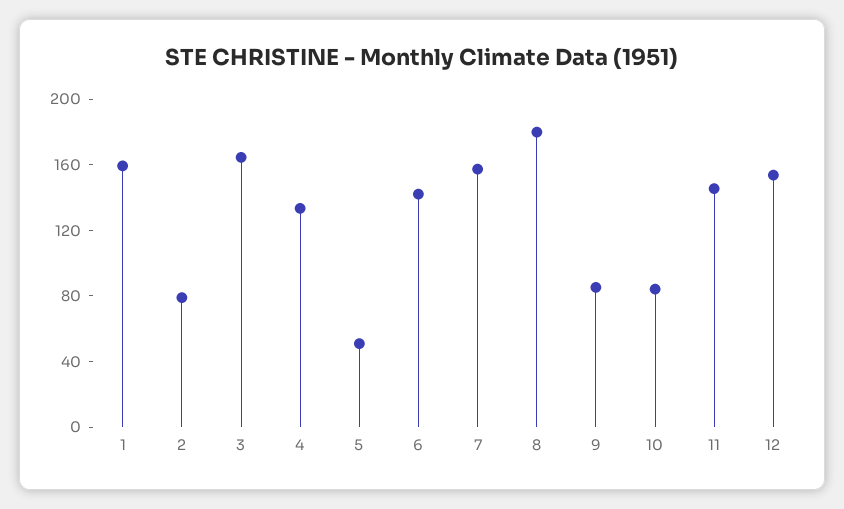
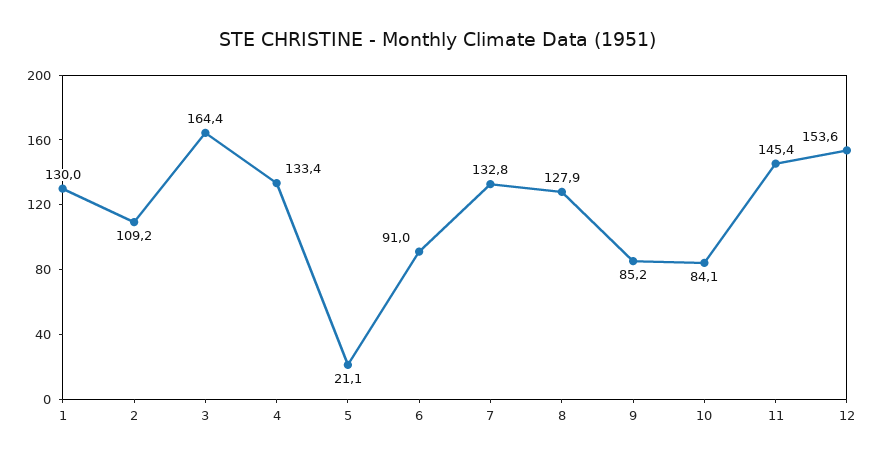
  {
-   "1": 160,
+   "1": 130,
-   "2": 80,
+   "2": 109.2,
    "3": 164.4,
    "4": 133.4,
-   "5": 50,
+   "5": 21.1,
-   "6": 140,
+   "6": 91,
-   "7": 160,
+   "7": 132.8,
-   "8": 180,
+   "8": 127.9,
    "9": 85.2,
    "10": 84.1,
    "11": 145.4,
    "12": 153.6
  }

